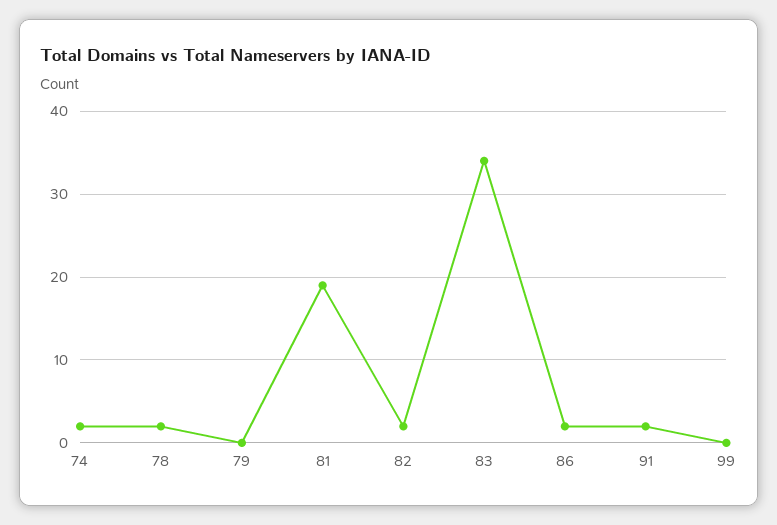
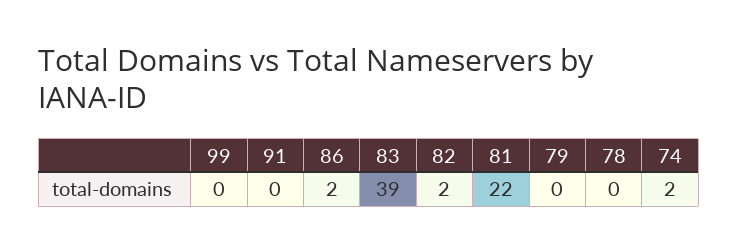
  {
    "74": 2,
-   "78": 2,
+   "78": 0,
    "79": 0,
-   "81": 19,
+   "81": 22,
    "82": 2,
-   "83": 34,
+   "83": 39,
    "86": 2,
-   "91": 2,
+   "91": 0,
    "99": 0
  }

